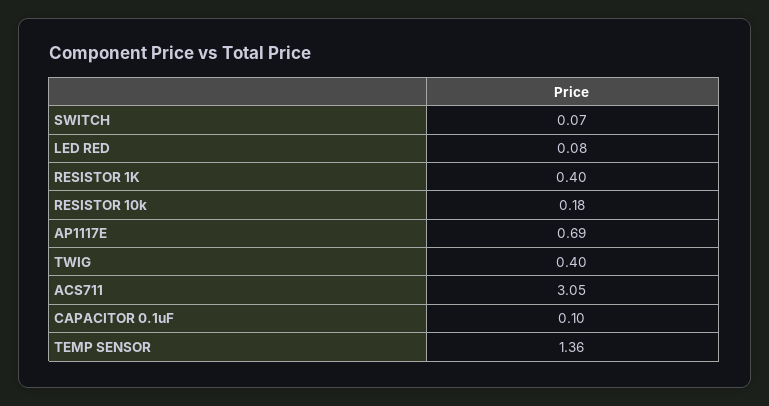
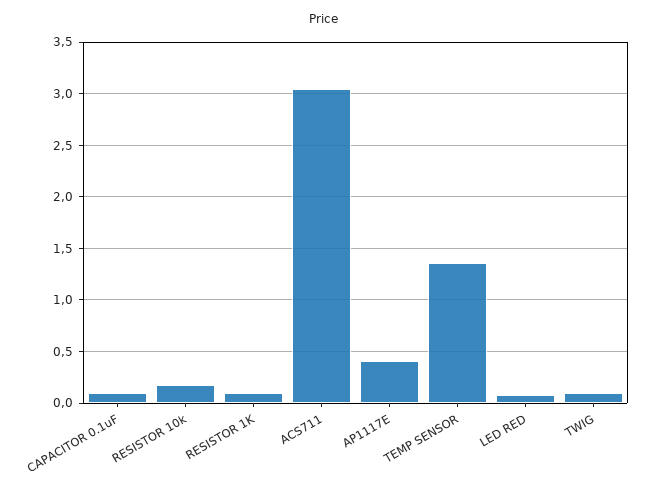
  {
-   "SWITCH": 0.07,
    "LED RED": 0.08,
-   "RESISTOR 1K": 0.4,
+   "RESISTOR 1K": 0.1,
    "RESISTOR 10k": 0.18,
-   "AP1117E": 0.69,
+   "AP1117E": 0.4,
-   "TWIG": 0.4,
+   "TWIG": 0.1,
    "ACS711": 3.05,
    "CAPACITOR 0.1uF": 0.1,
    "TEMP SENSOR": 1.36
  }

